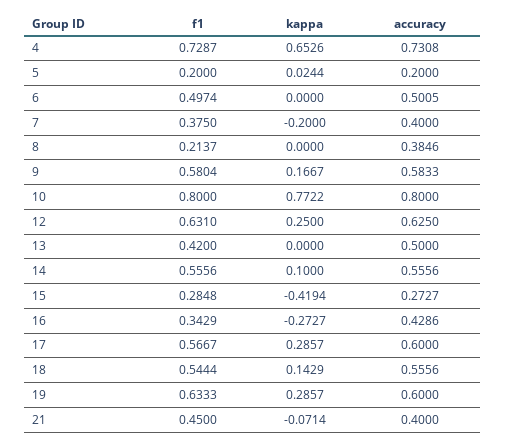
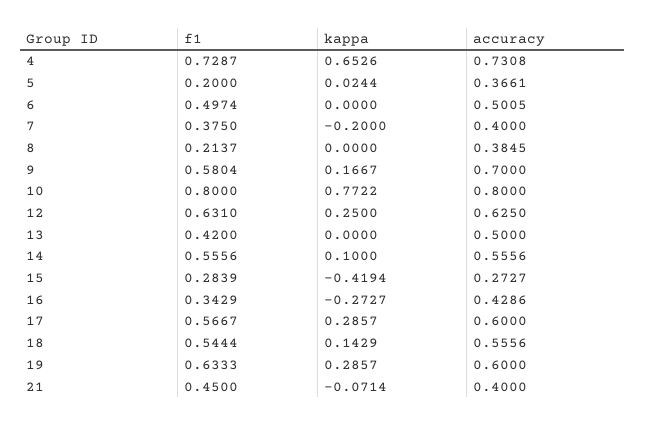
  {
    "f1": {
      "4": 0.7287,
      "5": 0.2,
      "6": 0.4974,
      "7": 0.375,
      "8": 0.2137,
      "9": 0.5804,
      "10": 0.8,
      "12": 0.631,
      "13": 0.42,
      "14": 0.5556,
-     "15": 0.2848,
+     "15": 0.2839,
      "16": 0.3429,
      "17": 0.5667,
      "18": 0.5444,
      "19": 0.6333,
      "21": 0.45
    },
    "kappa": {
      "4": 0.6526,
      "5": 0.0244,
      "6": 0,
      "7": -0.2,
      "8": 0,
      "9": 0.1667,
      "10": 0.7722,
      "12": 0.25,
      "13": 0,
      "14": 0.1,
      "15": -0.4194,
      "16": -0.2727,
      "17": 0.2857,
      "18": 0.1429,
      "19": 0.2857,
      "21": -0.0714
    },
    "accuracy": {
      "4": 0.7308,
-     "5": 0.2,
+     "5": 0.3661,
      "6": 0.5005,
      "7": 0.4,
-     "8": 0.3846,
+     "8": 0.3845,
-     "9": 0.5833,
+     "9": 0.7,
      "10": 0.8,
      "12": 0.625,
      "13": 0.5,
      "14": 0.5556,
      "15": 0.2727,
      "16": 0.4286,
      "17": 0.6,
      "18": 0.5556,
      "19": 0.6,
      "21": 0.4
    }
  }

